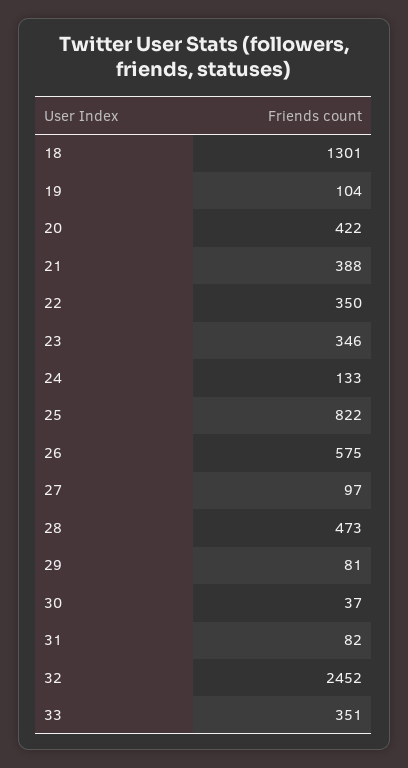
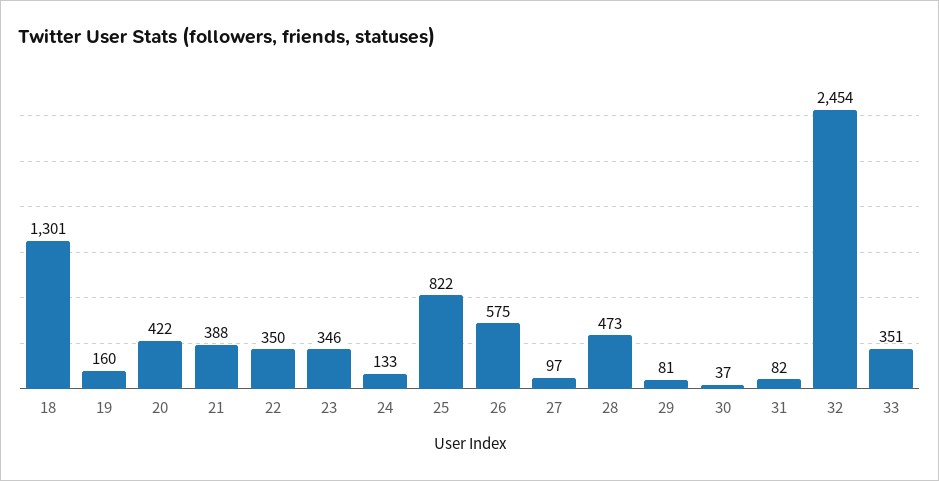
  {
    "18": 1301,
-   "19": 104,
+   "19": 160,
    "20": 422,
    "21": 388,
    "22": 350,
    "23": 346,
    "24": 133,
    "25": 822,
    "26": 575,
    "27": 97,
    "28": 473,
    "29": 81,
    "30": 37,
    "31": 82,
-   "32": 2452,
+   "32": 2454,
    "33": 351
  }

